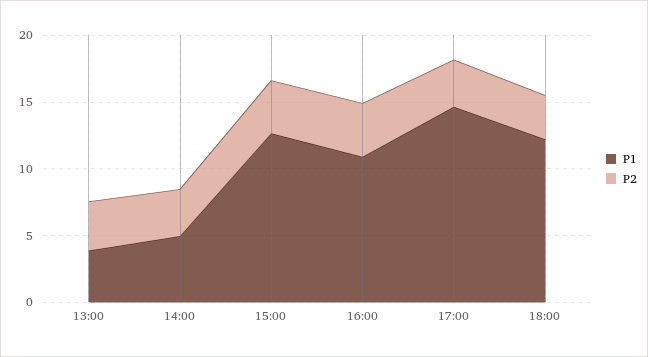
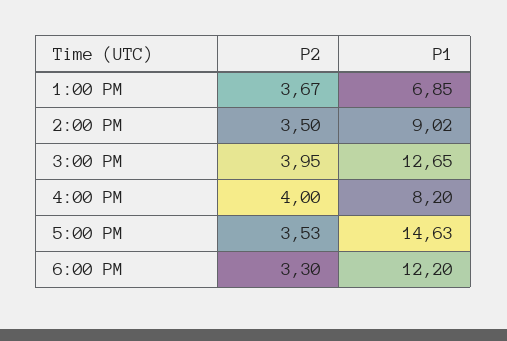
  {
    "P1": {
-     "13:00": 4,
+     "13:00": 6.85,
-     "14:00": 5,
+     "14:00": 9.02,
      "15:00": 12.65,
-     "16:00": 11,
+     "16:00": 8.2,
      "17:00": 14.63,
      "18:00": 12.2
    },
    "P2": {
      "13:00": 3.67,
      "14:00": 3.5,
      "15:00": 3.95,
      "16:00": 4,
      "17:00": 3.53,
      "18:00": 3.3
    }
  }

